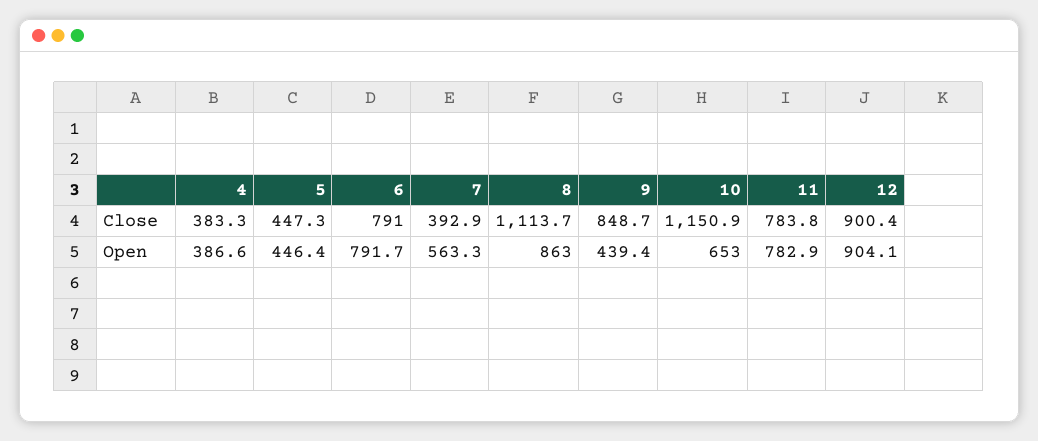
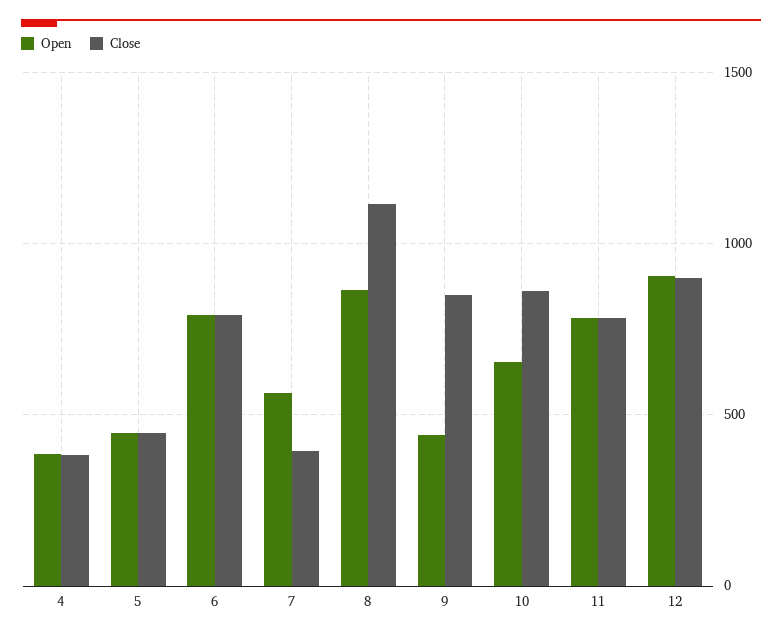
  {
    "Close": {
      "4": 383.3,
      "5": 447.3,
      "6": 791,
      "7": 392.9,
      "8": 1113.7,
      "9": 848.7,
-     "10": 1150.9,
+     "10": 850,
      "11": 783.8,
      "12": 900.4
    },
    "Open": {
      "4": 386.6,
      "5": 446.4,
      "6": 791.7,
      "7": 563.3,
      "8": 863,
      "9": 439.4,
      "10": 653,
      "11": 782.9,
      "12": 904.1
    }
  }

